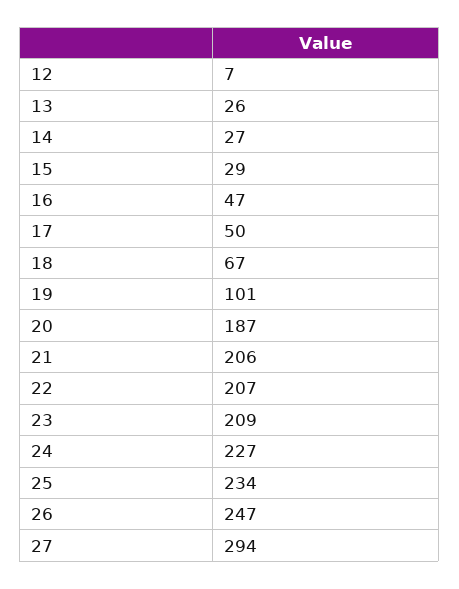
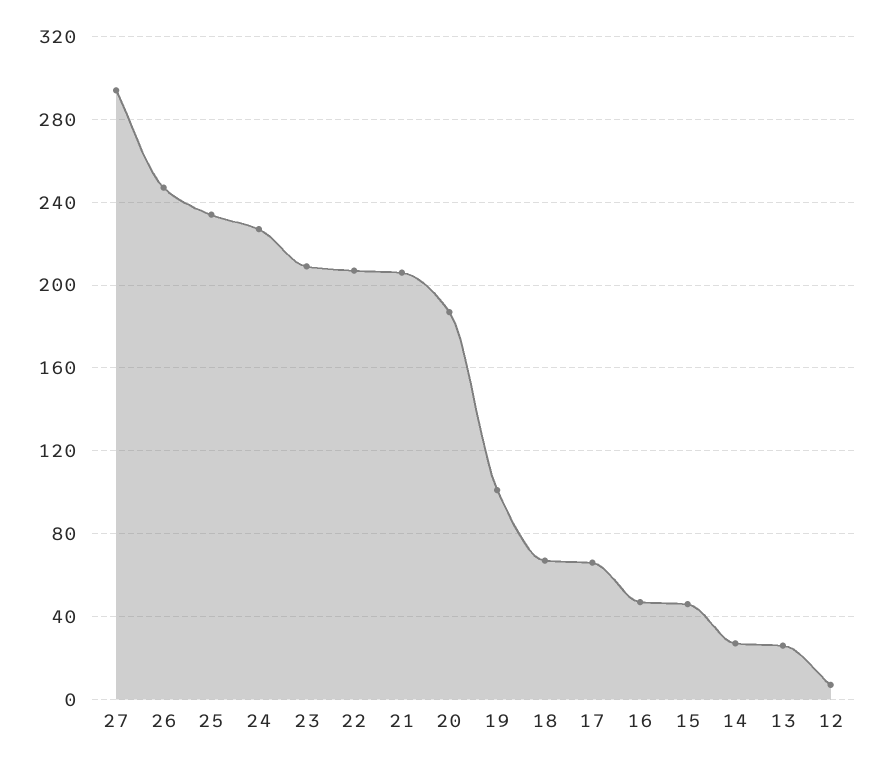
  {
    "12": 7,
    "13": 26,
    "14": 27,
-   "15": 29,
+   "15": 45,
    "16": 47,
-   "17": 50,
+   "17": 65,
    "18": 67,
    "19": 101,
    "20": 187,
    "21": 206,
    "22": 207,
    "23": 209,
    "24": 227,
    "25": 234,
    "26": 247,
    "27": 294
  }

